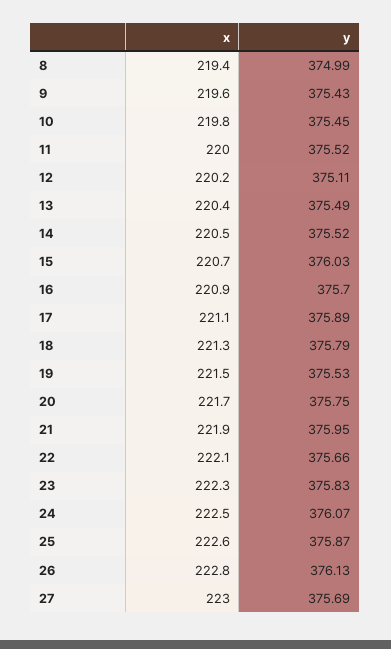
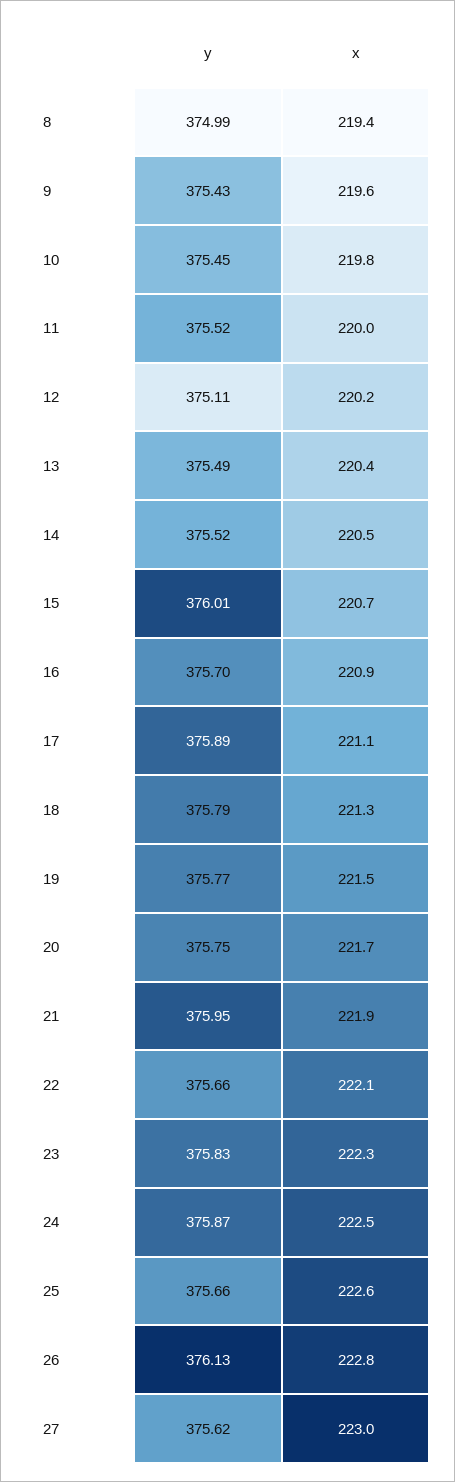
  {
    "x": {
      "8": 219.4,
      "9": 219.6,
      "10": 219.8,
      "11": 220,
      "12": 220.2,
      "13": 220.4,
      "14": 220.5,
      "15": 220.7,
      "16": 220.9,
      "17": 221.1,
      "18": 221.3,
      "19": 221.5,
      "20": 221.7,
      "21": 221.9,
      "22": 222.1,
      "23": 222.3,
      "24": 222.5,
      "25": 222.6,
      "26": 222.8,
      "27": 223
    },
    "y": {
      "8": 374.99,
      "9": 375.43,
      "10": 375.45,
      "11": 375.52,
      "12": 375.11,
      "13": 375.49,
      "14": 375.52,
-     "15": 376.03,
+     "15": 376.01,
      "16": 375.7,
      "17": 375.89,
      "18": 375.79,
-     "19": 375.53,
+     "19": 375.77,
      "20": 375.75,
      "21": 375.95,
      "22": 375.66,
      "23": 375.83,
-     "24": 376.07,
+     "24": 375.87,
-     "25": 375.87,
+     "25": 375.66,
      "26": 376.13,
-     "27": 375.69
+     "27": 375.62
    }
  }

